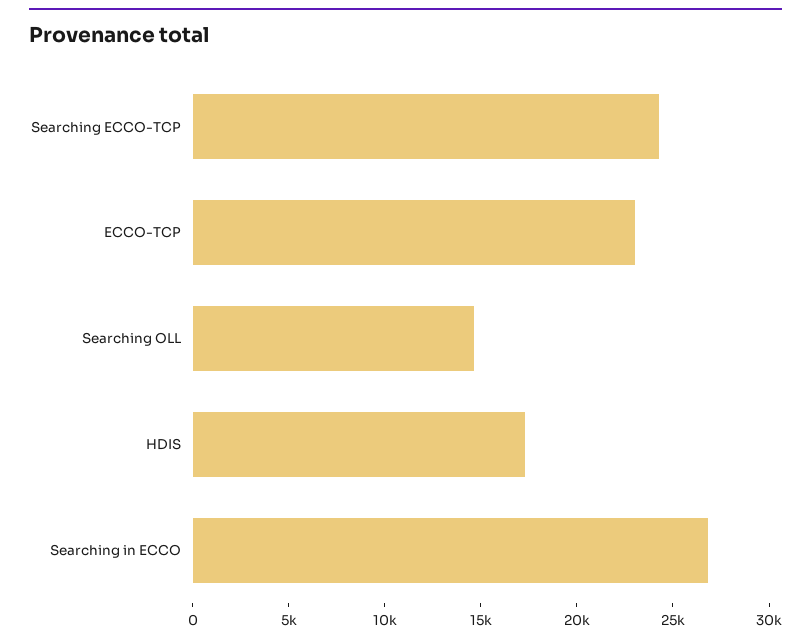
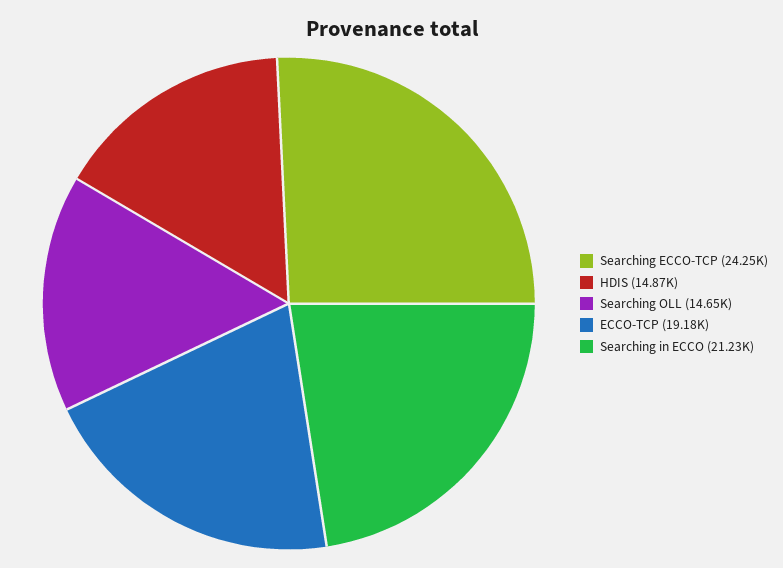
  {
    "Searching ECCO-TCP": 24250,
-   "ECCO-TCP": 23000,
+   "ECCO-TCP": 19180,
    "Searching OLL": 14650,
-   "HDIS": 17000,
+   "HDIS": 14870,
-   "Searching in ECCO": 27000
+   "Searching in ECCO": 21230
  }

